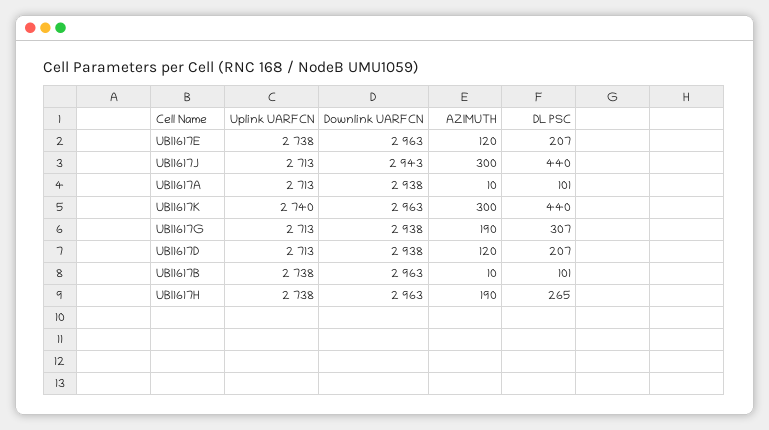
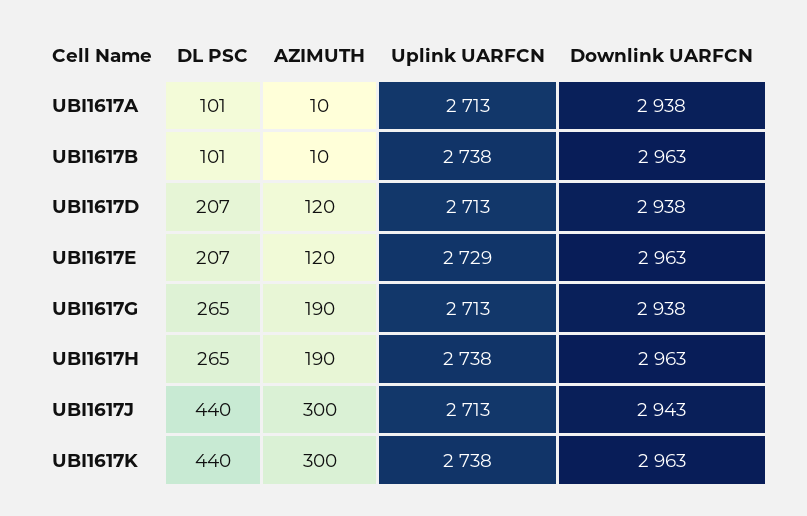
  {
    "Uplink UARFCN": {
-     "UBI1617E": 2738,
+     "UBI1617E": 2729,
      "UBI1617J": 2713,
      "UBI1617A": 2713,
-     "UBI1617K": 2740,
+     "UBI1617K": 2738,
      "UBI1617G": 2713,
      "UBI1617D": 2713,
      "UBI1617B": 2738,
      "UBI1617H": 2738
    },
    "Downlink UARFCN": {
      "UBI1617E": 2963,
      "UBI1617J": 2943,
      "UBI1617A": 2938,
      "UBI1617K": 2963,
      "UBI1617G": 2938,
      "UBI1617D": 2938,
      "UBI1617B": 2963,
      "UBI1617H": 2963
    },
    "AZIMUTH": {
      "UBI1617E": 120,
      "UBI1617J": 300,
      "UBI1617A": 10,
      "UBI1617K": 300,
      "UBI1617G": 190,
      "UBI1617D": 120,
      "UBI1617B": 10,
      "UBI1617H": 190
    },
    "DL PSC": {
      "UBI1617E": 207,
      "UBI1617J": 440,
      "UBI1617A": 101,
      "UBI1617K": 440,
-     "UBI1617G": 307,
+     "UBI1617G": 265,
      "UBI1617D": 207,
      "UBI1617B": 101,
      "UBI1617H": 265
    }
  }

